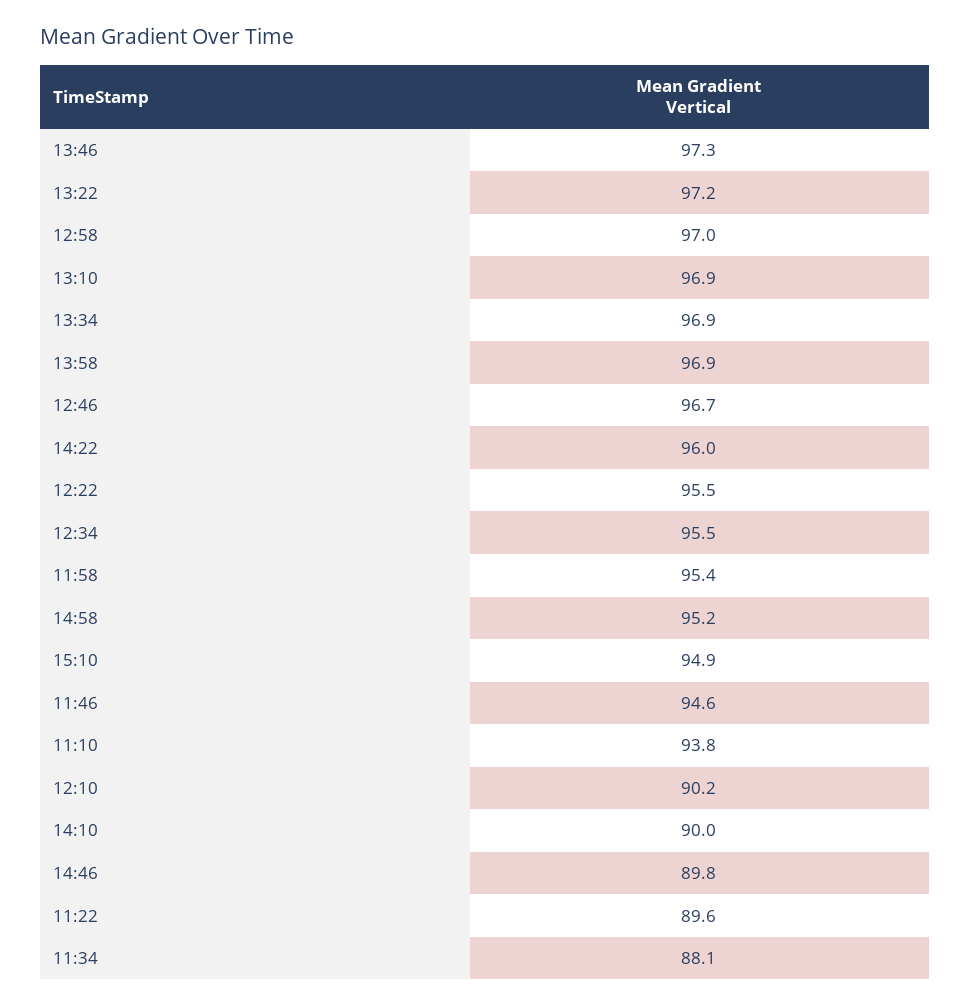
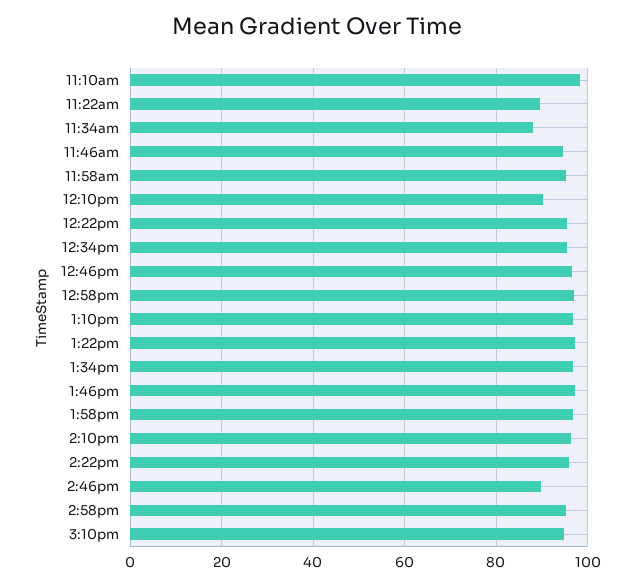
  {
    "13:46": 97.3,
    "13:22": 97.2,
    "12:58": 97,
    "13:10": 96.9,
    "13:34": 96.9,
    "13:58": 96.9,
    "12:46": 96.7,
    "14:22": 96,
    "12:22": 95.5,
    "12:34": 95.5,
    "11:58": 95.4,
    "14:58": 95.2,
    "15:10": 94.9,
    "11:46": 94.6,
-   "11:10": 93.8,
+   "11:10": 98,
    "12:10": 90.2,
-   "14:10": 90,
+   "14:10": 96,
    "14:46": 89.8,
    "11:22": 89.6,
    "11:34": 88.1
  }

